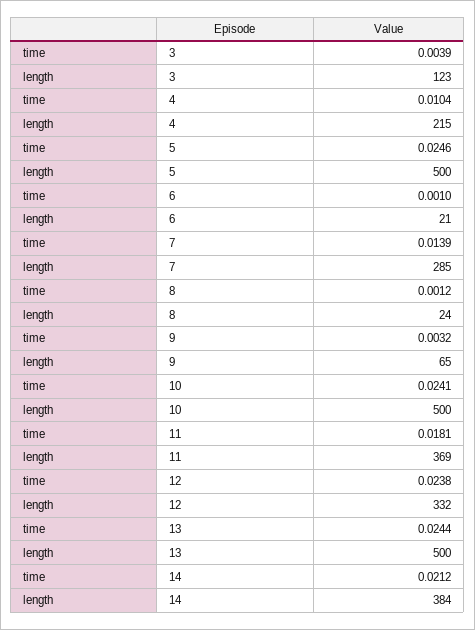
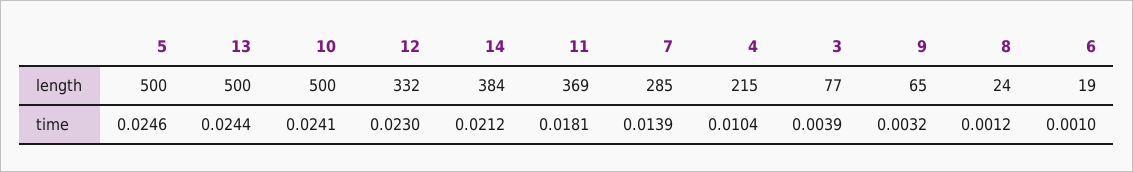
  {
    "time": {
      "3": 0.0039,
      "4": 0.0104,
      "5": 0.0246,
      "6": 0.001,
      "7": 0.0139,
      "8": 0.0012,
      "9": 0.0032,
      "10": 0.0241,
      "11": 0.0181,
-     "12": 0.0238,
+     "12": 0.023,
      "13": 0.0244,
      "14": 0.0212
    },
    "length": {
-     "3": 123,
+     "3": 77,
      "4": 215,
      "5": 500,
-     "6": 21,
+     "6": 19,
      "7": 285,
      "8": 24,
      "9": 65,
      "10": 500,
      "11": 369,
      "12": 332,
      "13": 500,
      "14": 384
    }
  }

